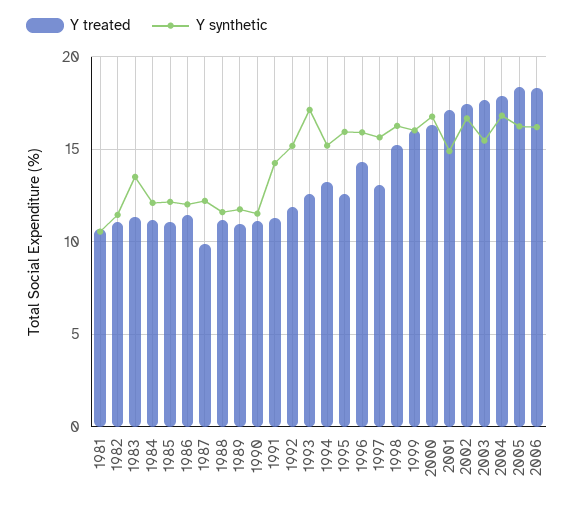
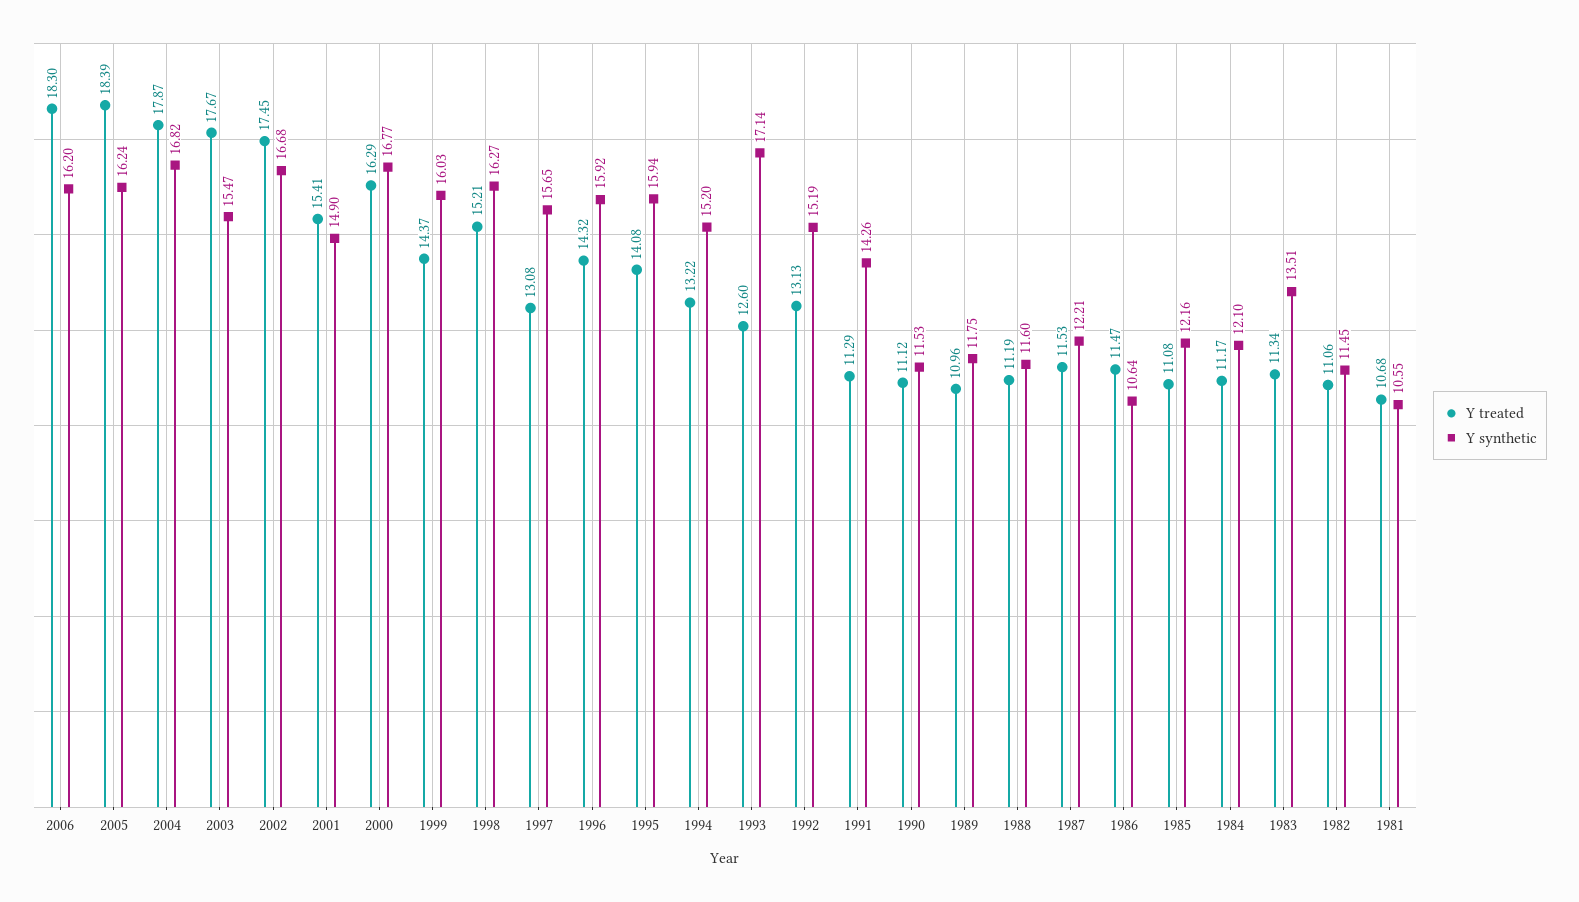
  {
    "Y treated": {
      "1981": 10.68,
      "1982": 11.06,
      "1983": 11.34,
      "1984": 11.17,
      "1985": 11.08,
      "1986": 11.47,
-     "1987": 10,
+     "1987": 11.53,
      "1988": 11.19,
      "1989": 10.96,
      "1990": 11.12,
      "1991": 11.29,
-     "1992": 12,
+     "1992": 13.13,
      "1993": 12.6,
      "1994": 13.22,
-     "1995": 12.5,
+     "1995": 14.08,
      "1996": 14.32,
      "1997": 13.08,
      "1998": 15.21,
-     "1999": 16,
+     "1999": 14.37,
      "2000": 16.29,
-     "2001": 17,
+     "2001": 15.41,
      "2002": 17.45,
      "2003": 17.67,
      "2004": 17.87,
      "2005": 18.39,
      "2006": 18.3
    },
    "Y synthetic": {
      "1981": 10.55,
      "1982": 11.45,
      "1983": 13.51,
      "1984": 12.1,
      "1985": 12.16,
-     "1986": 12,
+     "1986": 10.64,
      "1987": 12.21,
      "1988": 11.6,
      "1989": 11.75,
      "1990": 11.53,
      "1991": 14.26,
      "1992": 15.19,
      "1993": 17.14,
      "1994": 15.2,
      "1995": 15.94,
      "1996": 15.92,
      "1997": 15.65,
      "1998": 16.27,
      "1999": 16.03,
      "2000": 16.77,
      "2001": 14.9,
      "2002": 16.68,
      "2003": 15.47,
      "2004": 16.82,
      "2005": 16.24,
      "2006": 16.2
    }
  }

